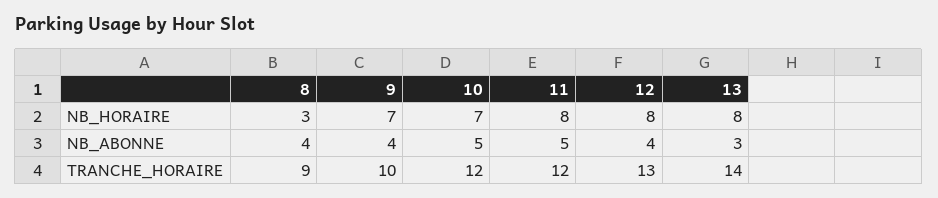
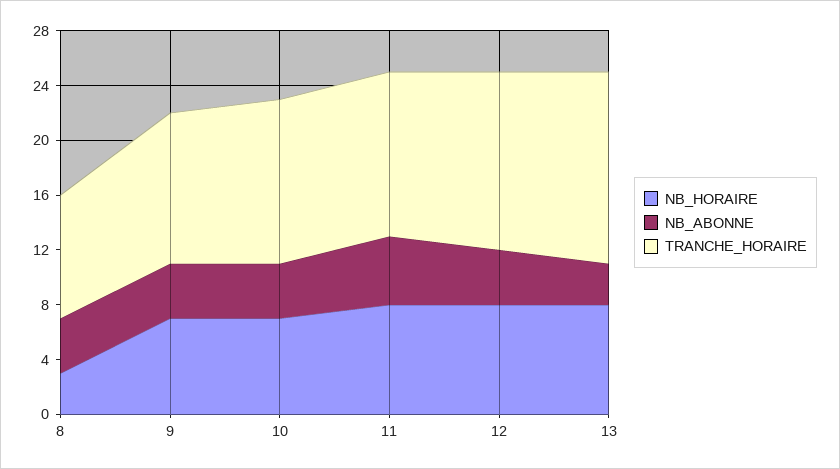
  {
    "NB_HORAIRE": {
      "8": 3,
      "9": 7,
      "10": 7,
      "11": 8,
      "12": 8,
      "13": 8
    },
    "NB_ABONNE": {
      "8": 4,
      "9": 4,
-     "10": 5,
+     "10": 4,
      "11": 5,
      "12": 4,
      "13": 3
    },
    "TRANCHE_HORAIRE": {
      "8": 9,
-     "9": 10,
+     "9": 11,
      "10": 12,
      "11": 12,
      "12": 13,
      "13": 14
    }
  }

